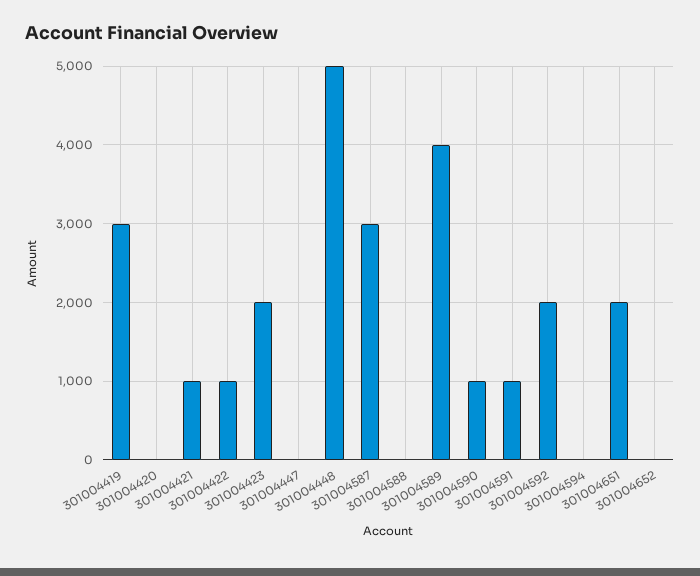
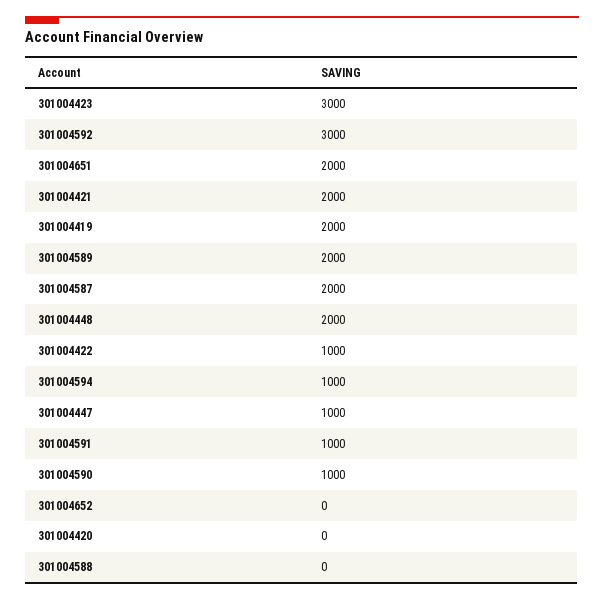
  {
-   "301004419": 3000,
+   "301004419": 2000,
    "301004420": 0,
-   "301004421": 1000,
+   "301004421": 2000,
    "301004422": 1000,
-   "301004423": 2000,
+   "301004423": 3000,
-   "301004447": 0,
+   "301004447": 1000,
-   "301004448": 5000,
+   "301004448": 2000,
-   "301004587": 3000,
+   "301004587": 2000,
    "301004588": 0,
-   "301004589": 4000,
+   "301004589": 2000,
    "301004590": 1000,
    "301004591": 1000,
-   "301004592": 2000,
+   "301004592": 3000,
-   "301004594": 0,
+   "301004594": 1000,
    "301004651": 2000,
    "301004652": 0
  }

